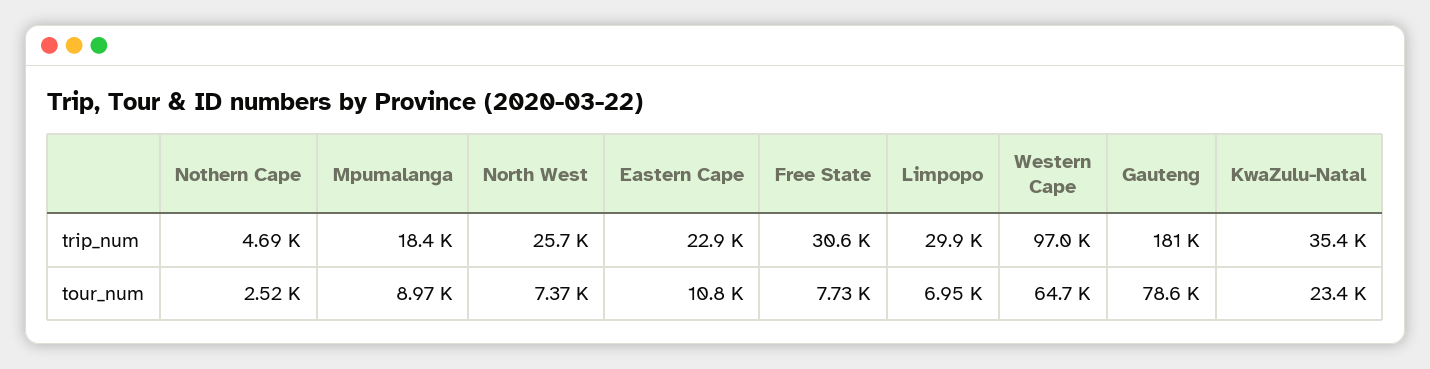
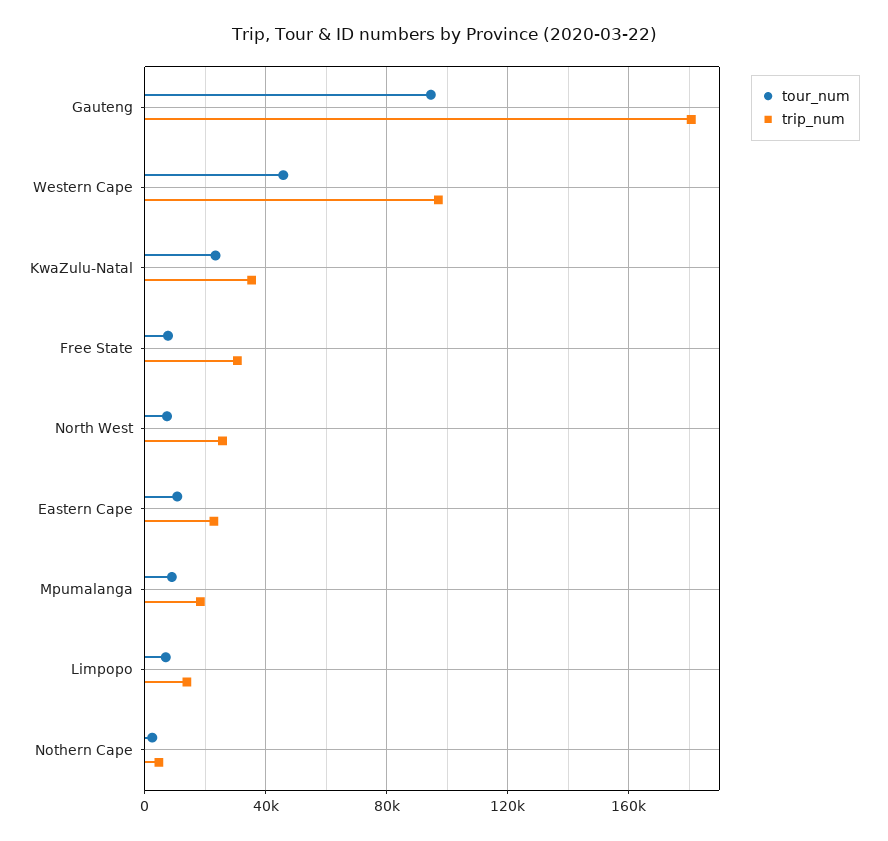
  {
    "trip_num": {
      "Nothern Cape": 4690,
      "Mpumalanga": 18400,
      "North West": 25700,
      "Eastern Cape": 22900,
      "Free State": 30600,
-     "Limpopo": 29900,
+     "Limpopo": 15000,
      "Western Cape": 97000,
      "Gauteng": 181000,
      "KwaZulu-Natal": 35400
    },
    "tour_num": {
      "Nothern Cape": 2520,
      "Mpumalanga": 8970,
      "North West": 7370,
      "Eastern Cape": 10800,
      "Free State": 7730,
      "Limpopo": 6950,
-     "Western Cape": 64700,
+     "Western Cape": 45000,
-     "Gauteng": 78600,
+     "Gauteng": 95000,
      "KwaZulu-Natal": 23400
    }
  }

